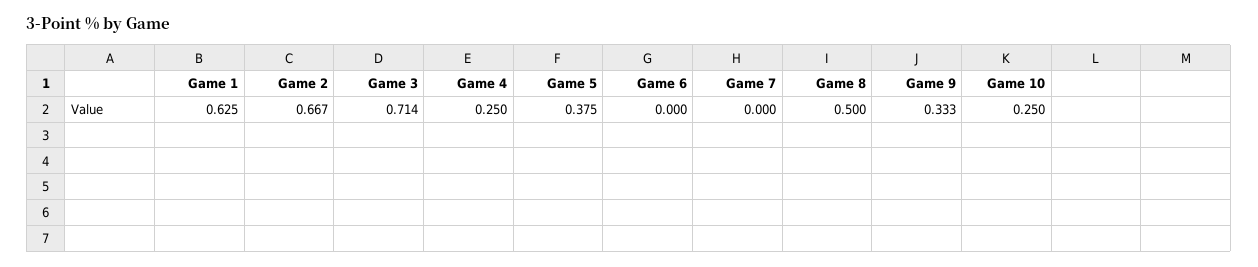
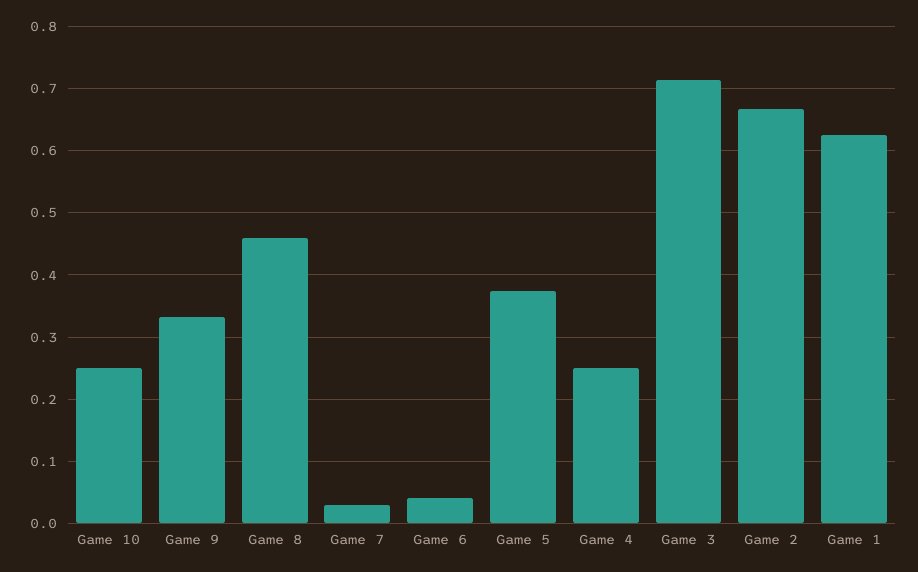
  {
    "Game 1": 0.625,
    "Game 2": 0.667,
    "Game 3": 0.714,
    "Game 4": 0.25,
    "Game 5": 0.375,
-   "Game 6": 0,
+   "Game 6": 0.04,
-   "Game 7": 0,
+   "Game 7": 0.03,
-   "Game 8": 0.5,
+   "Game 8": 0.46,
    "Game 9": 0.333,
    "Game 10": 0.25
  }

